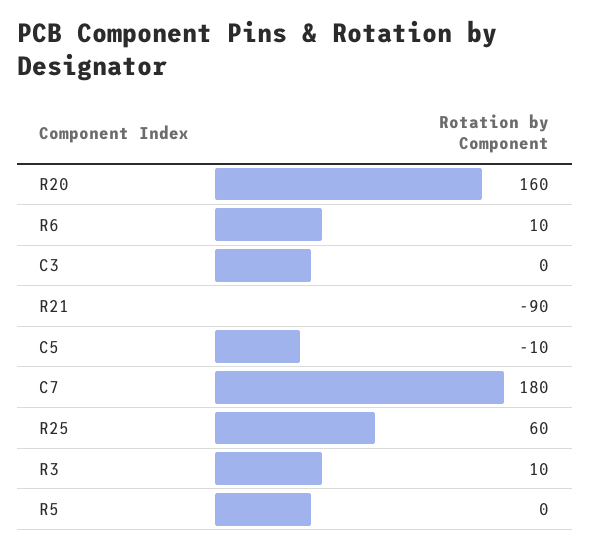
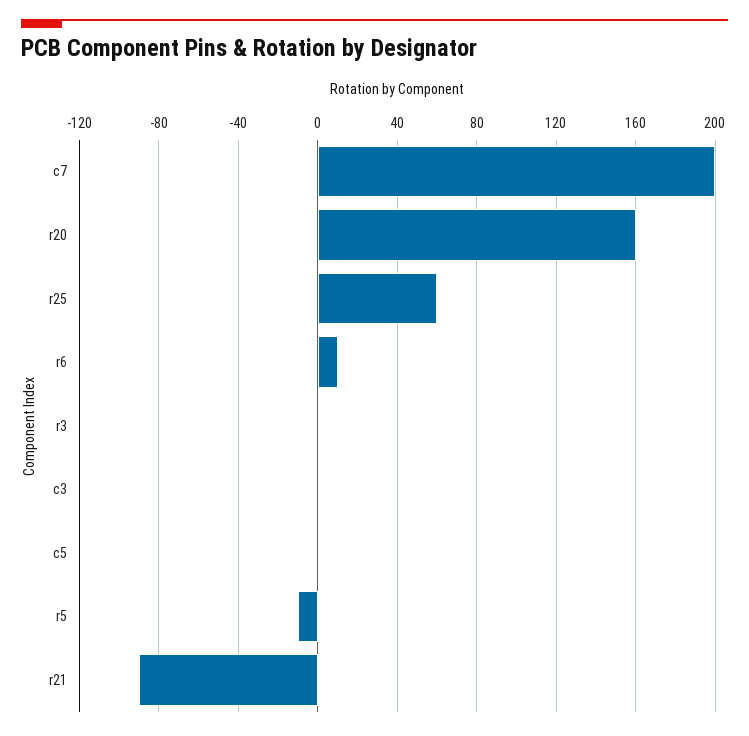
  {
    "R20": 160,
    "R6": 10,
    "C3": 0,
    "R21": -90,
-   "C5": -10,
+   "C5": 0,
-   "C7": 180,
+   "C7": 200,
    "R25": 60,
-   "R3": 10,
+   "R3": 0,
-   "R5": 0
+   "R5": -10
  }

